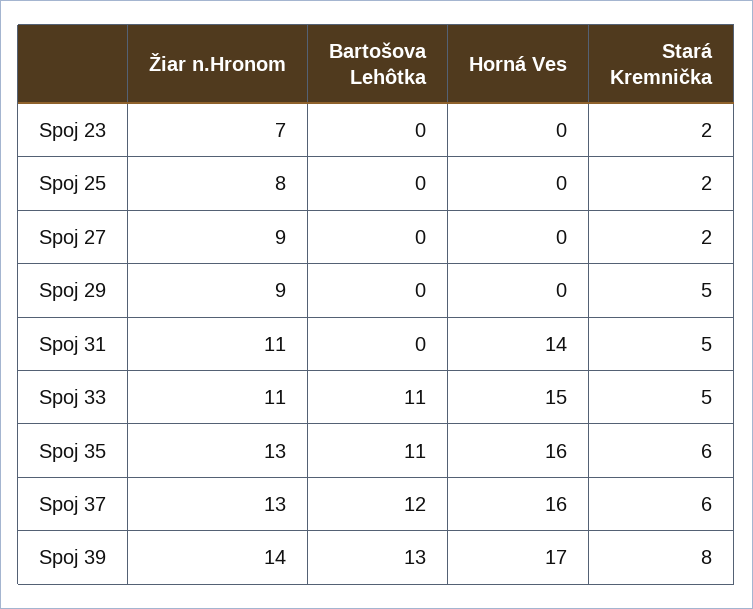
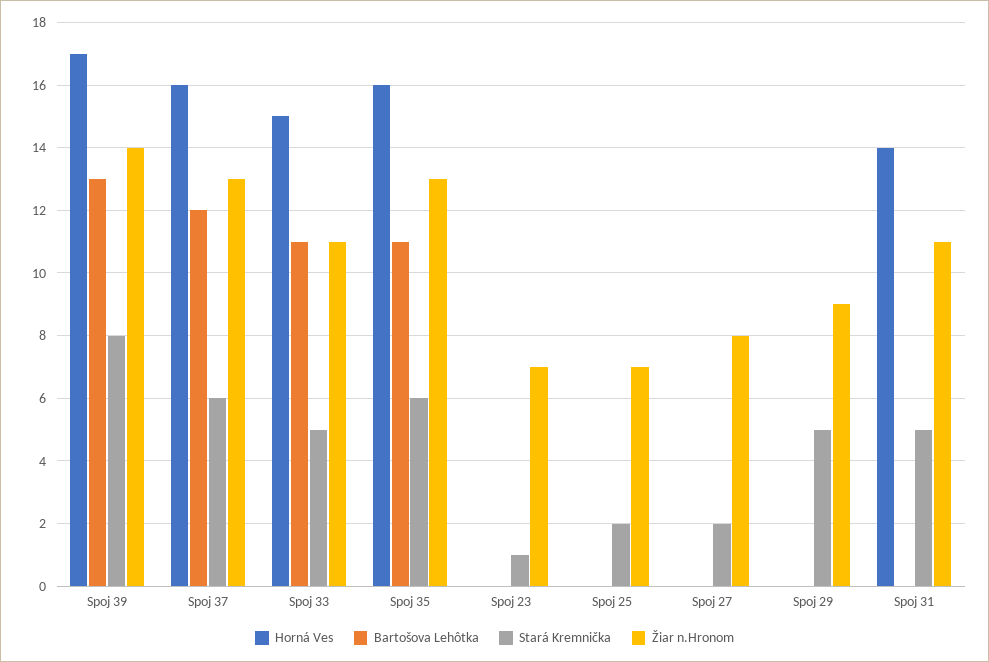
  {
    "Žiar n.Hronom": {
      "Spoj 23": 7,
-     "Spoj 25": 8,
+     "Spoj 25": 7,
-     "Spoj 27": 9,
+     "Spoj 27": 8,
      "Spoj 29": 9,
      "Spoj 31": 11,
      "Spoj 33": 11,
      "Spoj 35": 13,
      "Spoj 37": 13,
      "Spoj 39": 14
    },
    "Bartošova Lehôtka": {
      "Spoj 23": 0,
      "Spoj 25": 0,
      "Spoj 27": 0,
      "Spoj 29": 0,
      "Spoj 31": 0,
      "Spoj 33": 11,
      "Spoj 35": 11,
      "Spoj 37": 12,
      "Spoj 39": 13
    },
    "Horná Ves": {
      "Spoj 23": 0,
      "Spoj 25": 0,
      "Spoj 27": 0,
      "Spoj 29": 0,
      "Spoj 31": 14,
      "Spoj 33": 15,
      "Spoj 35": 16,
      "Spoj 37": 16,
      "Spoj 39": 17
    },
    "Stará Kremnička": {
-     "Spoj 23": 2,
+     "Spoj 23": 1,
      "Spoj 25": 2,
      "Spoj 27": 2,
      "Spoj 29": 5,
      "Spoj 31": 5,
      "Spoj 33": 5,
      "Spoj 35": 6,
      "Spoj 37": 6,
      "Spoj 39": 8
    }
  }

